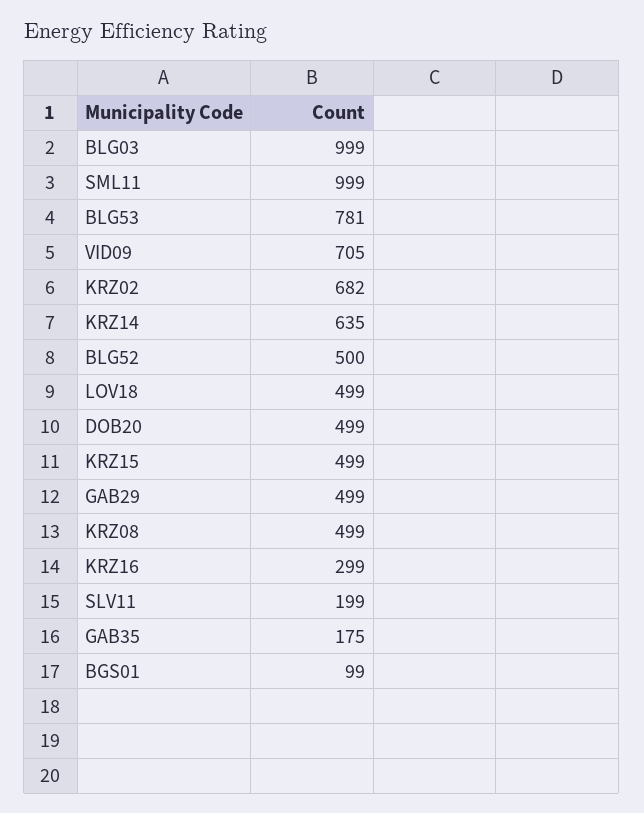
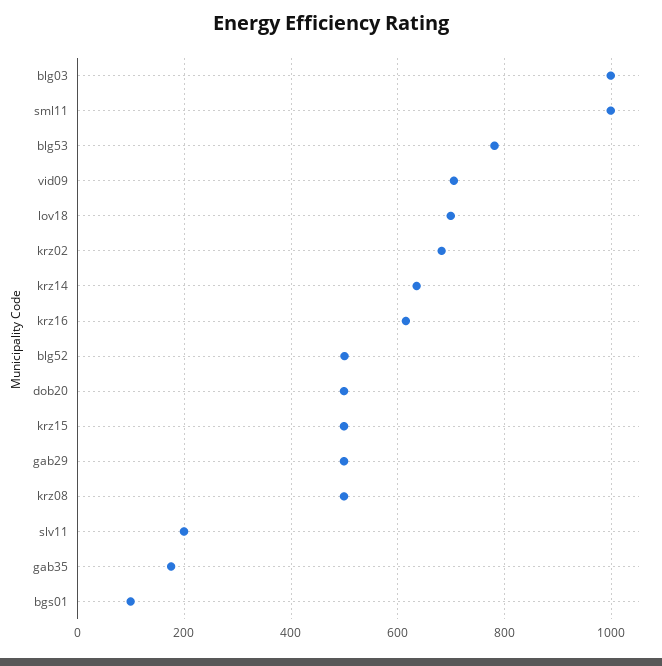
  {
    "BLG03": 999,
    "SML11": 999,
    "BLG53": 781,
    "VID09": 705,
    "KRZ02": 682,
    "KRZ14": 635,
    "BLG52": 500,
-   "LOV18": 499,
+   "LOV18": 700,
    "DOB20": 499,
    "KRZ15": 499,
    "GAB29": 499,
    "KRZ08": 499,
-   "KRZ16": 299,
+   "KRZ16": 620,
    "SLV11": 199,
    "GAB35": 175,
    "BGS01": 99
  }

